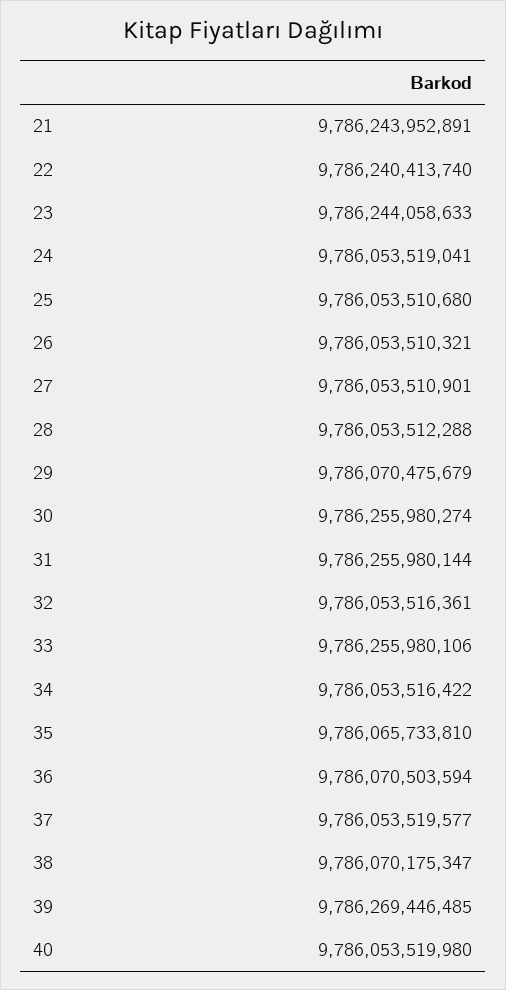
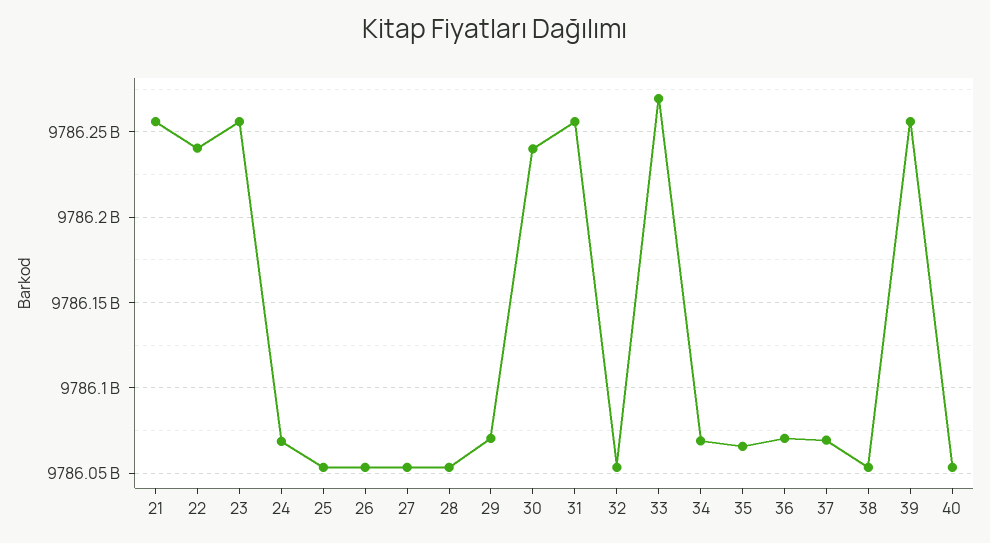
  {
-   "21": 9786243952891,
+   "21": 9786255000000,
    "22": 9786240413740,
-   "23": 9786244058633,
+   "23": 9786255000000,
-   "24": 9786053519041,
+   "24": 9786070000000,
    "25": 9786053510680,
    "26": 9786053510321,
    "27": 9786053510901,
    "28": 9786053512288,
    "29": 9786070475679,
-   "30": 9786255980274,
+   "30": 9786240000000,
    "31": 9786255980144,
    "32": 9786053516361,
-   "33": 9786255980106,
+   "33": 9786270000000,
-   "34": 9786053516422,
+   "34": 9786070000000,
    "35": 9786065733810,
    "36": 9786070503594,
-   "37": 9786053519577,
+   "37": 9786070000000,
-   "38": 9786070175347,
+   "38": 9786055000000,
-   "39": 9786269446485,
+   "39": 9786255000000,
    "40": 9786053519980
  }

